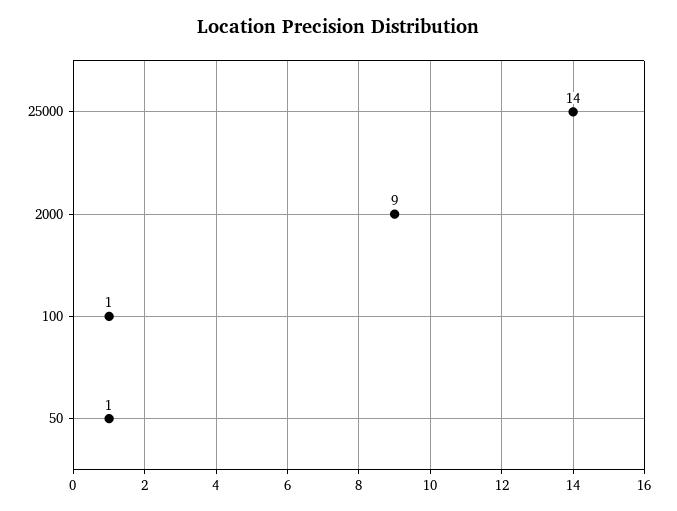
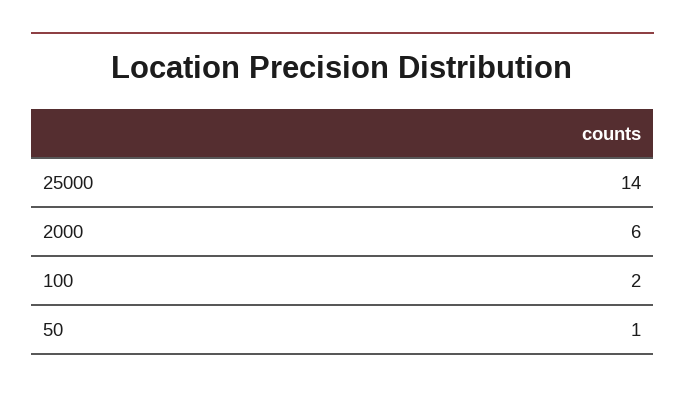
  {
    "25000": 14,
-   "2000": 9,
+   "2000": 6,
-   "100": 1,
+   "100": 2,
    "50": 1
  }

